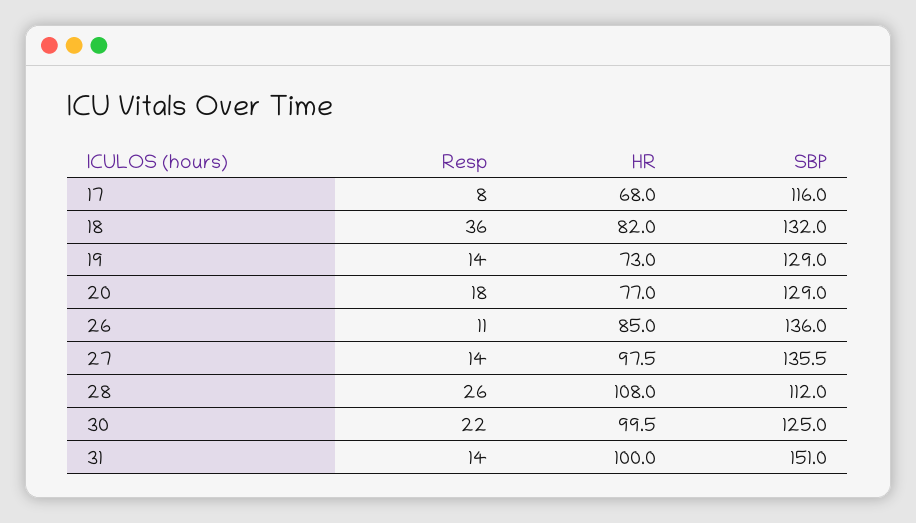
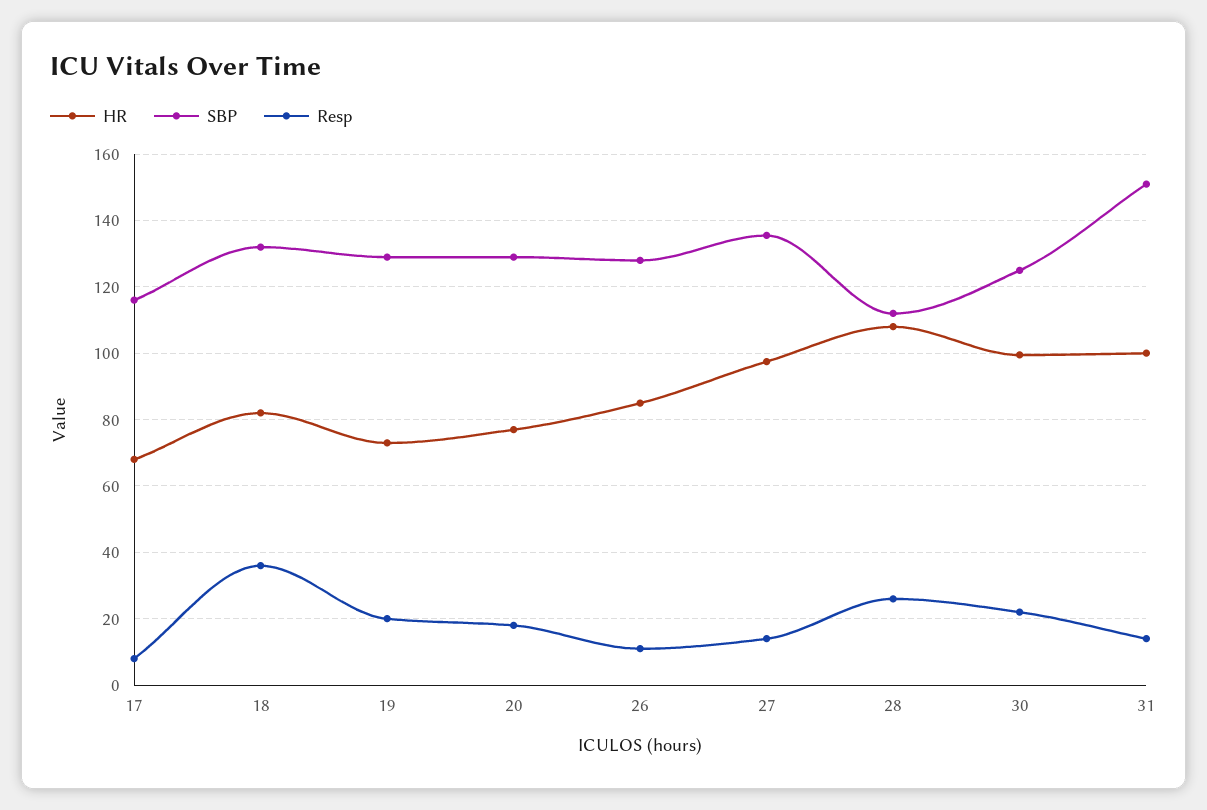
  {
    "Resp": {
      "17": 8,
      "18": 36,
-     "19": 14,
+     "19": 20,
      "20": 18,
      "26": 11,
      "27": 14,
      "28": 26,
      "30": 22,
      "31": 14
    },
    "HR": {
      "17": 68,
      "18": 82,
      "19": 73,
      "20": 77,
      "26": 85,
      "27": 97.5,
      "28": 108,
      "30": 99.5,
      "31": 100
    },
    "SBP": {
      "17": 116,
      "18": 132,
      "19": 129,
      "20": 129,
-     "26": 136,
+     "26": 128,
      "27": 135.5,
      "28": 112,
      "30": 125,
      "31": 151
    }
  }

